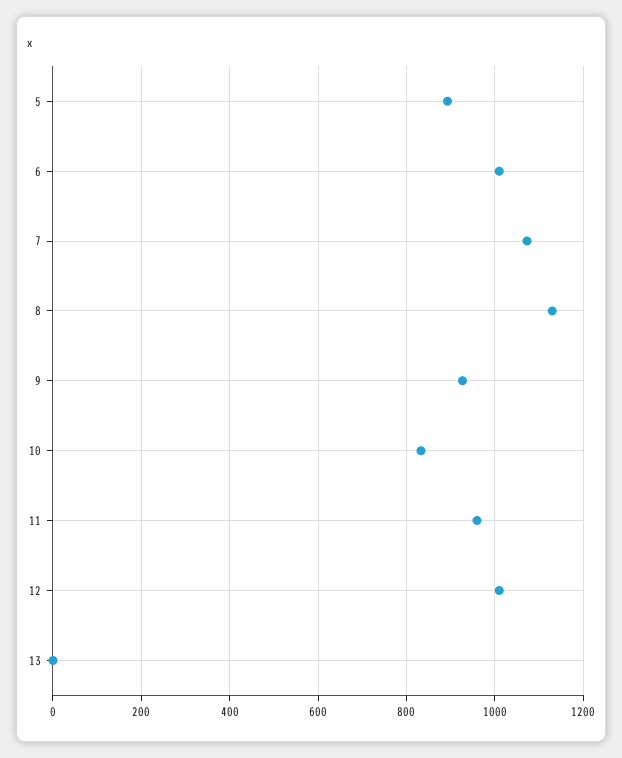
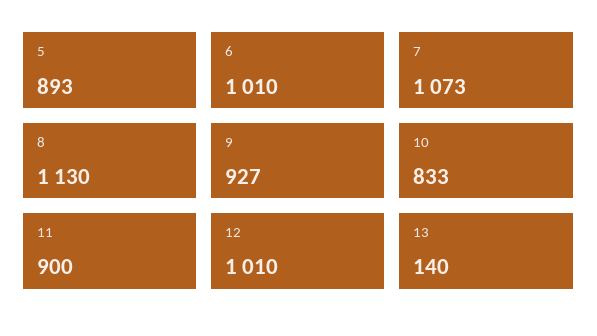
  {
    "5": 893,
    "6": 1010,
    "7": 1073,
    "8": 1130,
    "9": 927,
    "10": 833,
-   "11": 960,
+   "11": 900,
    "12": 1010,
-   "13": 0
+   "13": 140
  }

